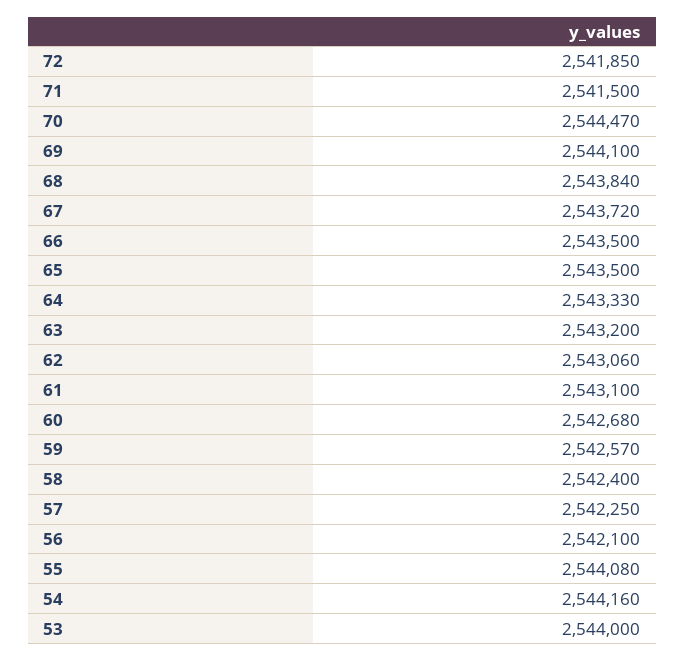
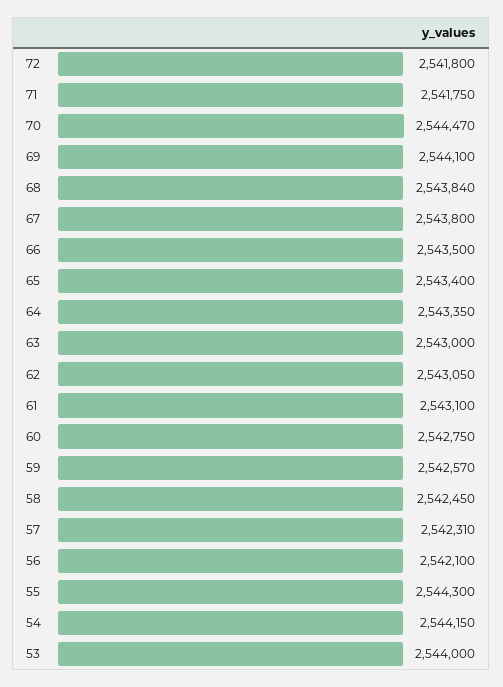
  {
-   "72": 2541850,
+   "72": 2541800,
-   "71": 2541500,
+   "71": 2541750,
    "70": 2544470,
    "69": 2544100,
    "68": 2543840,
-   "67": 2543720,
+   "67": 2543800,
    "66": 2543500,
-   "65": 2543500,
+   "65": 2543400,
-   "64": 2543330,
+   "64": 2543350,
-   "63": 2543200,
+   "63": 2543000,
-   "62": 2543060,
+   "62": 2543050,
    "61": 2543100,
-   "60": 2542680,
+   "60": 2542750,
    "59": 2542570,
-   "58": 2542400,
+   "58": 2542450,
-   "57": 2542250,
+   "57": 2542310,
    "56": 2542100,
-   "55": 2544080,
+   "55": 2544300,
-   "54": 2544160,
+   "54": 2544150,
    "53": 2544000
  }

